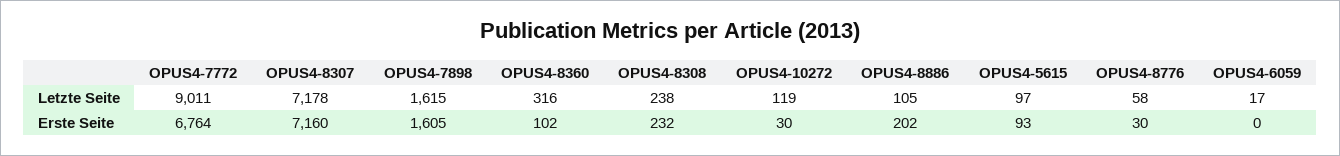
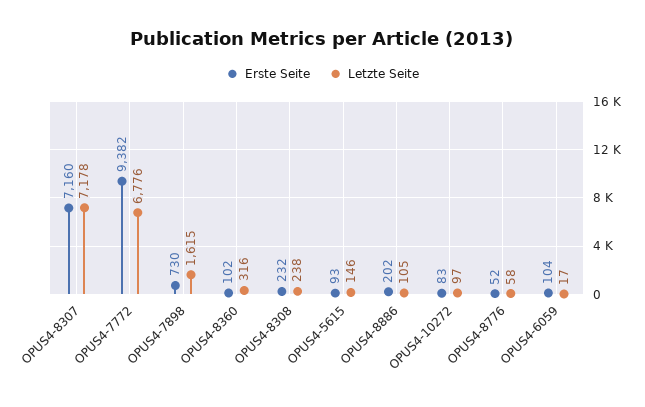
  {
    "Letzte Seite": {
-     "OPUS4-7772": 9011,
+     "OPUS4-7772": 6776,
      "OPUS4-8307": 7178,
      "OPUS4-7898": 1615,
      "OPUS4-8360": 316,
      "OPUS4-8308": 238,
-     "OPUS4-10272": 119,
+     "OPUS4-10272": 97,
      "OPUS4-8886": 105,
-     "OPUS4-5615": 97,
+     "OPUS4-5615": 146,
      "OPUS4-8776": 58,
      "OPUS4-6059": 17
    },
    "Erste Seite": {
-     "OPUS4-7772": 6764,
+     "OPUS4-7772": 9382,
      "OPUS4-8307": 7160,
-     "OPUS4-7898": 1605,
+     "OPUS4-7898": 730,
      "OPUS4-8360": 102,
      "OPUS4-8308": 232,
-     "OPUS4-10272": 30,
+     "OPUS4-10272": 83,
      "OPUS4-8886": 202,
      "OPUS4-5615": 93,
-     "OPUS4-8776": 30,
+     "OPUS4-8776": 52,
-     "OPUS4-6059": 0
+     "OPUS4-6059": 104
    }
  }

